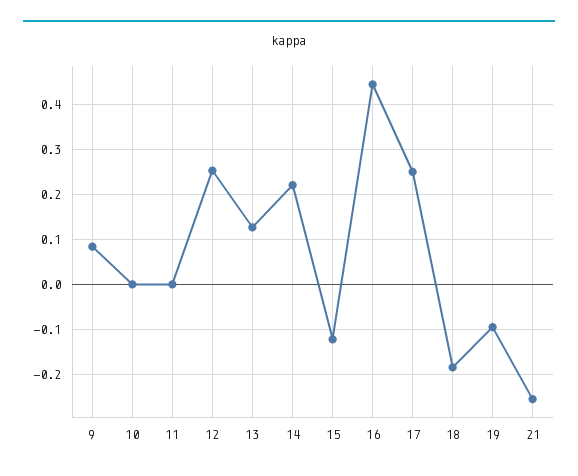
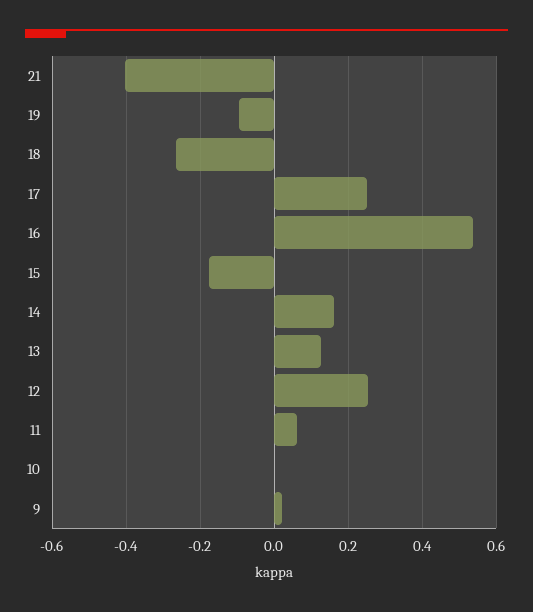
  {
-   "9": 0.08,
+   "9": 0.02,
    "10": 0,
-   "11": 0,
+   "11": 0.06,
    "12": 0.26,
    "13": 0.12,
-   "14": 0.22,
+   "14": 0.16,
-   "15": -0.12,
+   "15": -0.18,
-   "16": 0.44,
+   "16": 0.54,
    "17": 0.26,
-   "18": -0.18,
+   "18": -0.26,
    "19": -0.1,
-   "21": -0.26
+   "21": -0.4
  }

